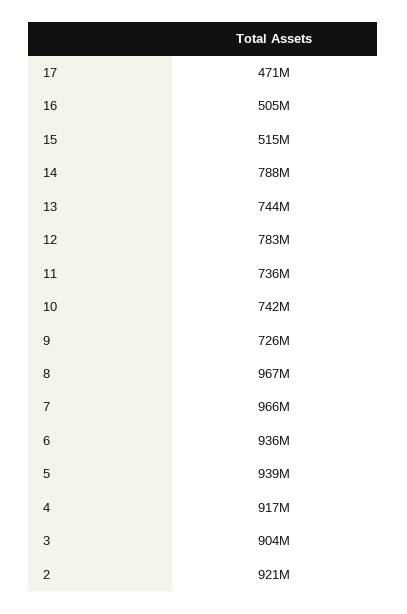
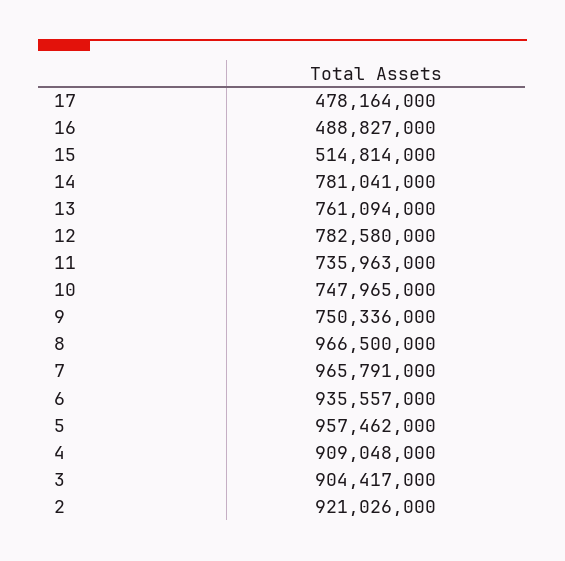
  {
-   "17": 471000000,
+   "17": 478164000,
-   "16": 505000000,
+   "16": 488827000,
    "15": 514814000,
-   "14": 788000000,
+   "14": 781041000,
-   "13": 744000000,
+   "13": 761094000,
    "12": 782580000,
    "11": 735963000,
-   "10": 742000000,
+   "10": 747965000,
-   "9": 726000000,
+   "9": 750336000,
    "8": 966500000,
    "7": 965791000,
    "6": 935557000,
-   "5": 939000000,
+   "5": 957462000,
-   "4": 917000000,
+   "4": 909048000,
    "3": 904417000,
    "2": 921026000
  }

